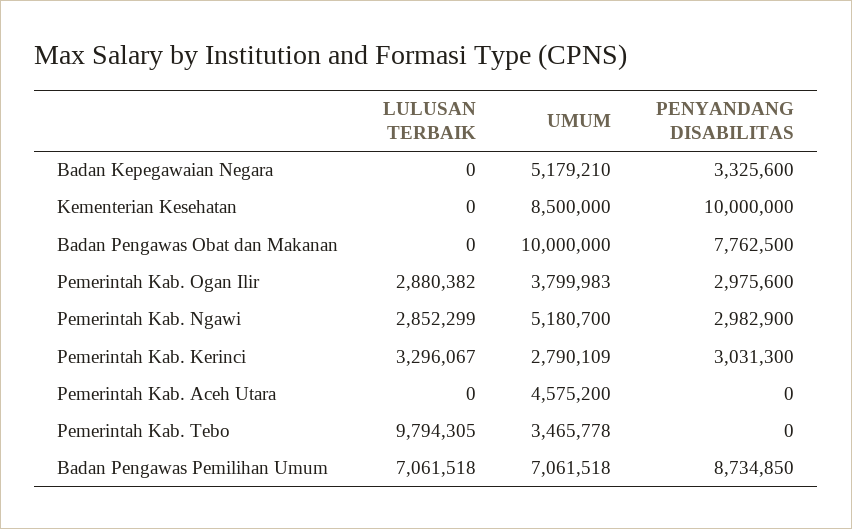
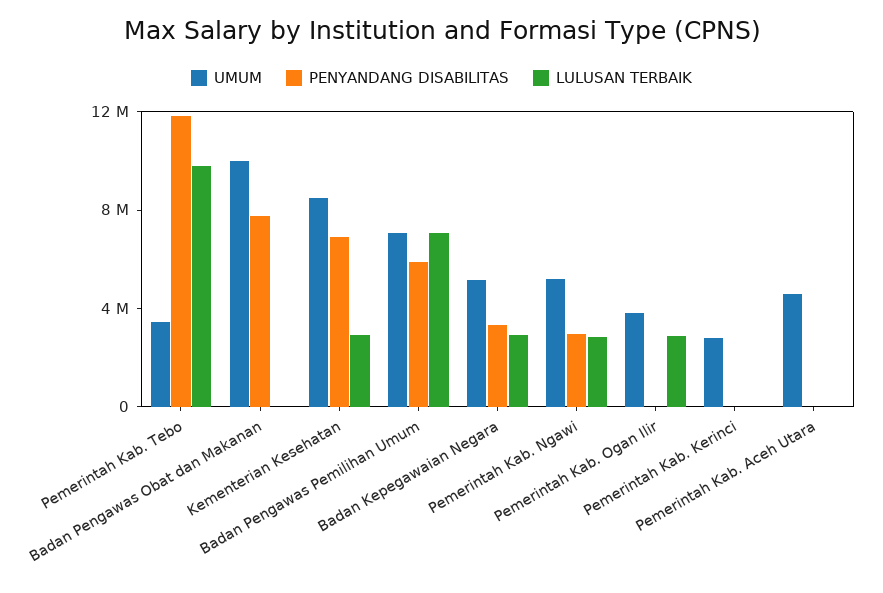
  {
    "LULUSAN TERBAIK": {
-     "Badan Kepegawaian Negara": 0,
+     "Badan Kepegawaian Negara": 3000000,
-     "Kementerian Kesehatan": 0,
+     "Kementerian Kesehatan": 3000000,
      "Badan Pengawas Obat dan Makanan": 0,
      "Pemerintah Kab. Ogan Ilir": 2880382,
      "Pemerintah Kab. Ngawi": 2852299,
-     "Pemerintah Kab. Kerinci": 3296067,
+     "Pemerintah Kab. Kerinci": 0,
      "Pemerintah Kab. Aceh Utara": 0,
      "Pemerintah Kab. Tebo": 9794305,
      "Badan Pengawas Pemilihan Umum": 7061518
    },
    "UMUM": {
      "Badan Kepegawaian Negara": 5179210,
      "Kementerian Kesehatan": 8500000,
      "Badan Pengawas Obat dan Makanan": 10000000,
      "Pemerintah Kab. Ogan Ilir": 3799983,
      "Pemerintah Kab. Ngawi": 5180700,
      "Pemerintah Kab. Kerinci": 2790109,
      "Pemerintah Kab. Aceh Utara": 4575200,
      "Pemerintah Kab. Tebo": 3465778,
      "Badan Pengawas Pemilihan Umum": 7061518
    },
    "PENYANDANG DISABILITAS": {
      "Badan Kepegawaian Negara": 3325600,
-     "Kementerian Kesehatan": 10000000,
+     "Kementerian Kesehatan": 7000000,
      "Badan Pengawas Obat dan Makanan": 7762500,
-     "Pemerintah Kab. Ogan Ilir": 2975600,
+     "Pemerintah Kab. Ogan Ilir": 0,
      "Pemerintah Kab. Ngawi": 2982900,
-     "Pemerintah Kab. Kerinci": 3031300,
+     "Pemerintah Kab. Kerinci": 0,
      "Pemerintah Kab. Aceh Utara": 0,
-     "Pemerintah Kab. Tebo": 0,
+     "Pemerintah Kab. Tebo": 12000000,
-     "Badan Pengawas Pemilihan Umum": 8734850
+     "Badan Pengawas Pemilihan Umum": 6000000
    }
  }

